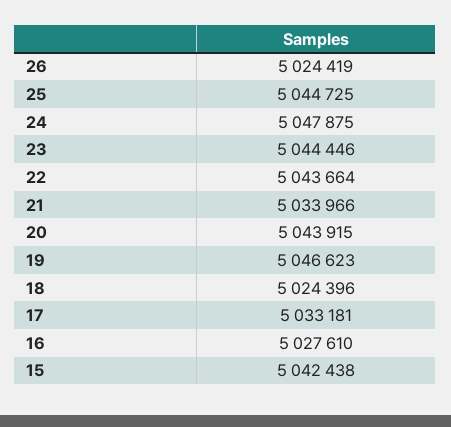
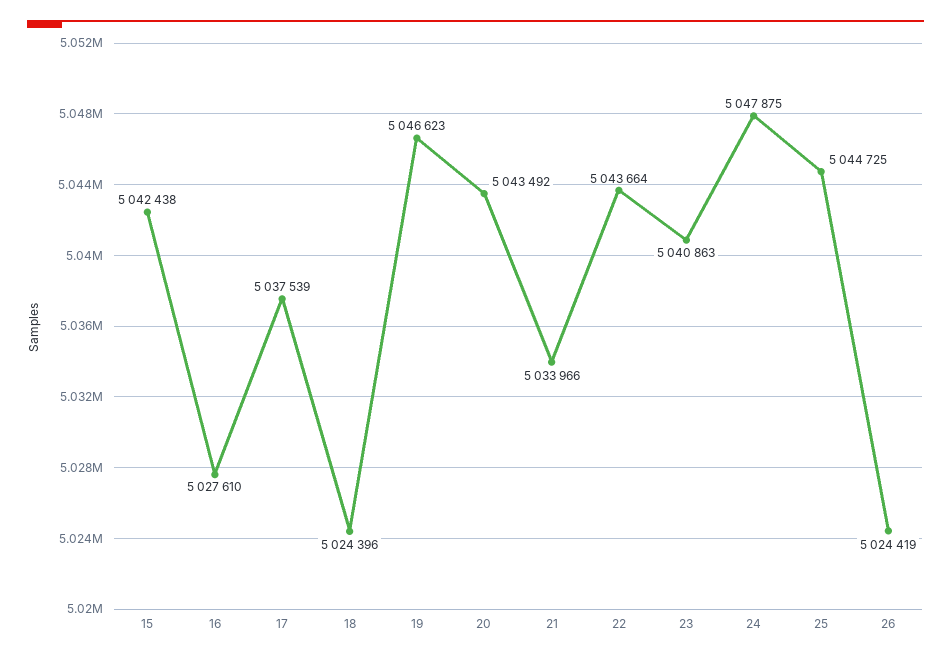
  {
    "26": 5024419,
    "25": 5044725,
    "24": 5047875,
-   "23": 5044446,
+   "23": 5040863,
    "22": 5043664,
    "21": 5033966,
-   "20": 5043915,
+   "20": 5043492,
    "19": 5046623,
    "18": 5024396,
-   "17": 5033181,
+   "17": 5037539,
    "16": 5027610,
    "15": 5042438
  }

